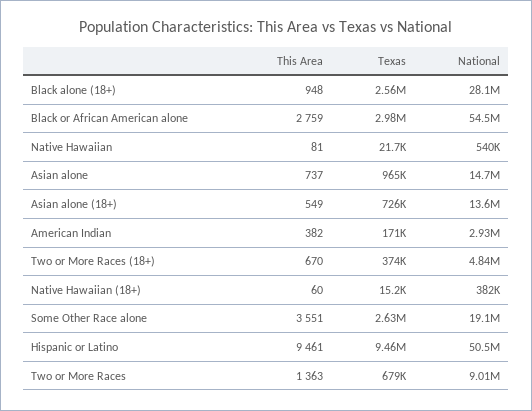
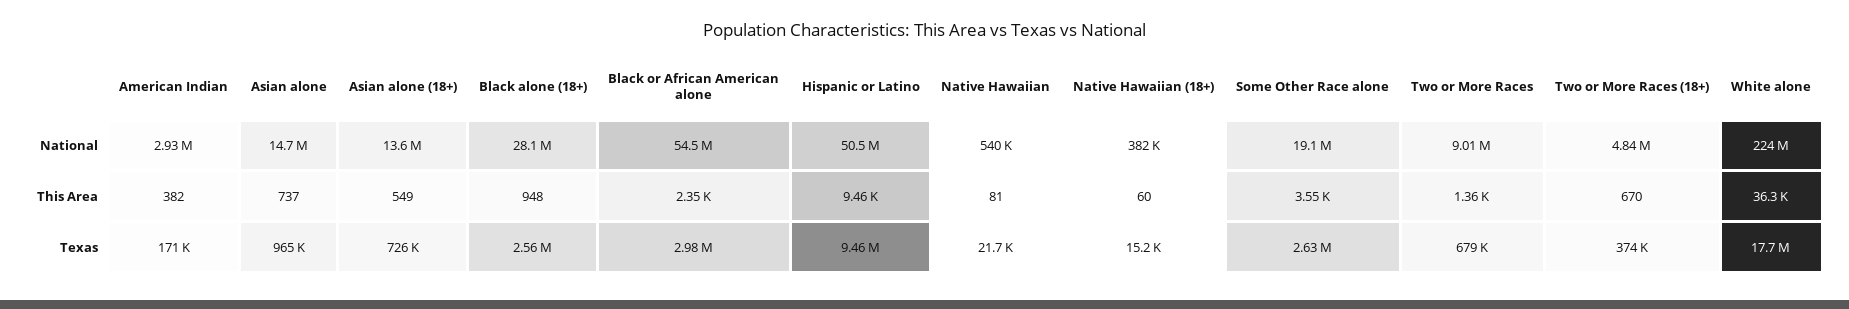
  {
    "This Area": {
      "Black alone (18+)": 948,
-     "Black or African American alone": 2759,
+     "Black or African American alone": 2350,
      "Native Hawaiian": 81,
      "Asian alone": 737,
      "Asian alone (18+)": 549,
      "American Indian": 382,
      "Two or More Races (18+)": 670,
      "Native Hawaiian (18+)": 60,
      "Some Other Race alone": 3551,
      "Hispanic or Latino": 9461,
-     "Two or More Races": 1363
+     "Two or More Races": 1363,
+     "White alone": 36300
    },
    "Texas": {
      "Black alone (18+)": 2560000,
      "Black or African American alone": 2980000,
      "Native Hawaiian": 21700,
      "Asian alone": 965000,
      "Asian alone (18+)": 726000,
      "American Indian": 171000,
      "Two or More Races (18+)": 374000,
      "Native Hawaiian (18+)": 15200,
      "Some Other Race alone": 2630000,
      "Hispanic or Latino": 9460000,
-     "Two or More Races": 679000
+     "Two or More Races": 679000,
+     "White alone": 17700000
    },
    "National": {
      "Black alone (18+)": 28100000,
      "Black or African American alone": 54500000,
      "Native Hawaiian": 540000,
      "Asian alone": 14700000,
      "Asian alone (18+)": 13600000,
      "American Indian": 2930000,
      "Two or More Races (18+)": 4840000,
      "Native Hawaiian (18+)": 382000,
      "Some Other Race alone": 19100000,
      "Hispanic or Latino": 50500000,
-     "Two or More Races": 9010000
+     "Two or More Races": 9010000,
+     "White alone": 224000000
    }
  }

